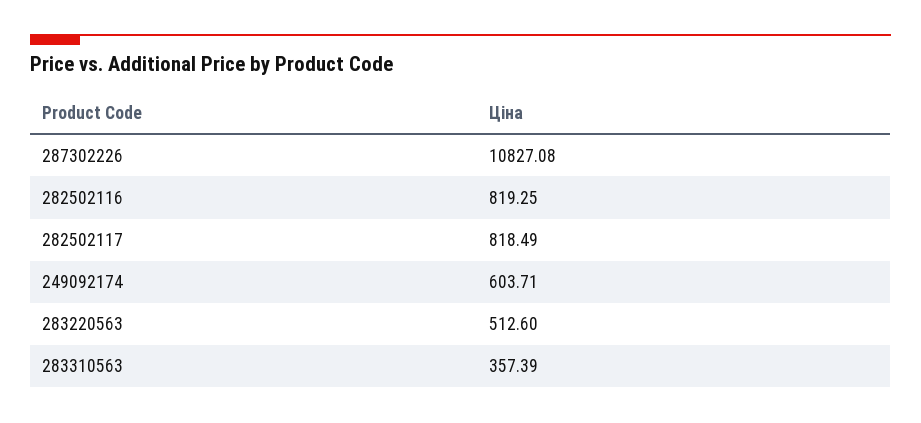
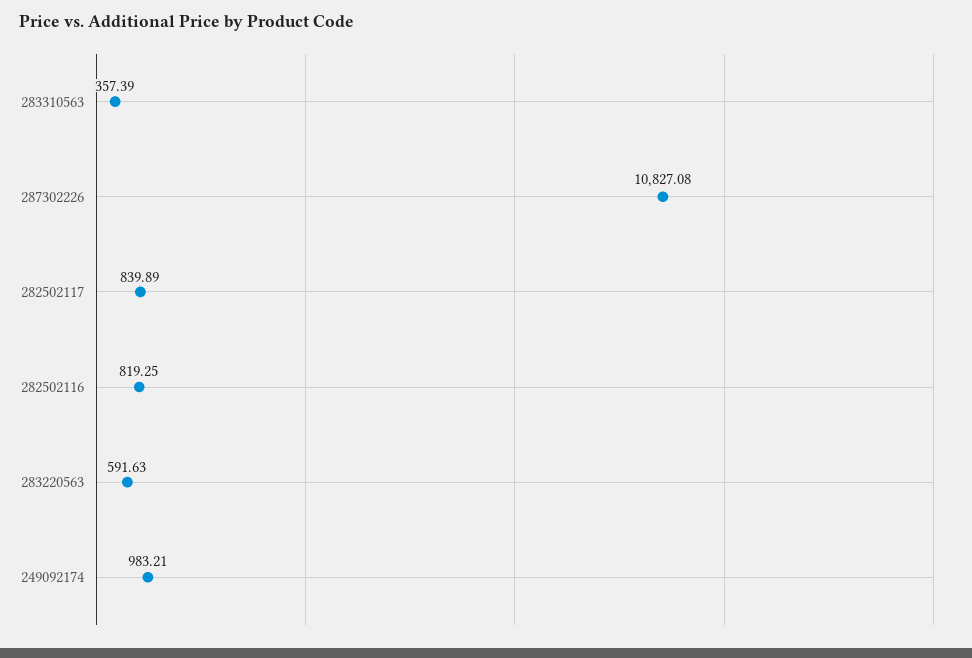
  {
    "287302226": 10827.08,
    "282502116": 819.25,
-   "282502117": 818.49,
+   "282502117": 839.89,
-   "249092174": 603.71,
+   "249092174": 983.21,
-   "283220563": 512.6,
+   "283220563": 591.63,
    "283310563": 357.39
  }

